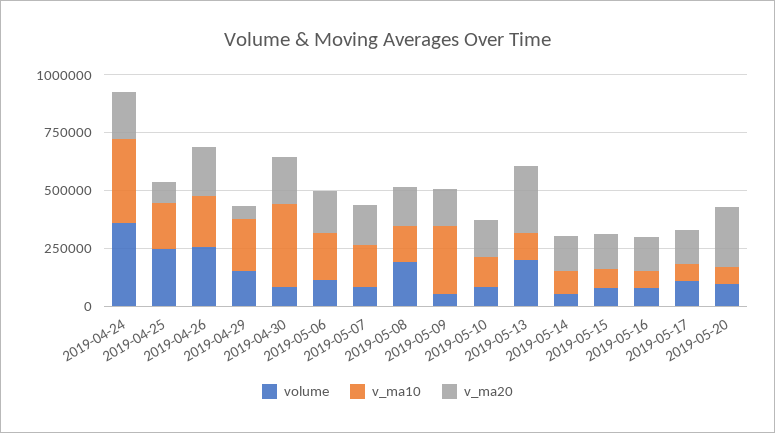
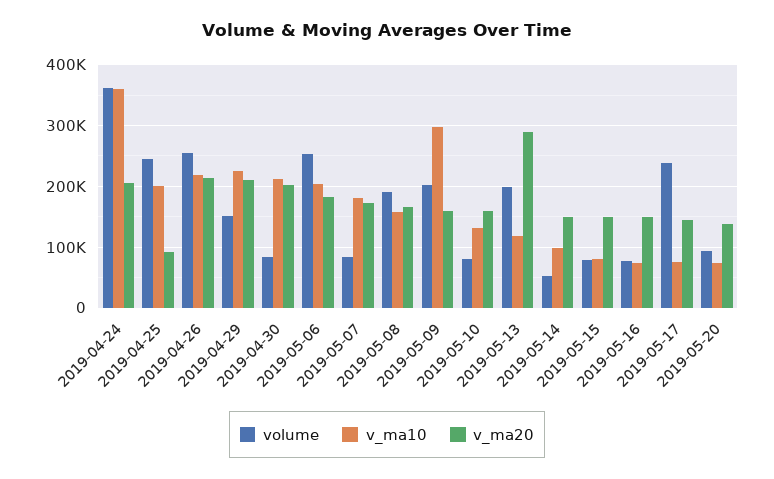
  {
    "volume": {
      "2019-04-24": 360000,
      "2019-04-25": 250000,
      "2019-04-26": 260000,
      "2019-04-29": 150000,
      "2019-04-30": 80000,
-     "2019-05-06": 100000,
+     "2019-05-06": 250000,
      "2019-05-07": 80000,
      "2019-05-08": 190000,
-     "2019-05-09": 50000,
+     "2019-05-09": 200000,
      "2019-05-10": 80000,
      "2019-05-13": 200000,
      "2019-05-14": 50000,
      "2019-05-15": 80000,
      "2019-05-16": 80000,
-     "2019-05-17": 100000,
+     "2019-05-17": 240000,
      "2019-05-20": 90000
    },
    "v_ma10": {
      "2019-04-24": 360000,
      "2019-04-25": 200000,
      "2019-04-26": 220000,
      "2019-04-29": 230000,
-     "2019-04-30": 350000,
+     "2019-04-30": 210000,
      "2019-05-06": 200000,
      "2019-05-07": 180000,
      "2019-05-08": 160000,
      "2019-05-09": 300000,
      "2019-05-10": 130000,
      "2019-05-13": 120000,
      "2019-05-14": 100000,
      "2019-05-15": 80000,
      "2019-05-16": 70000,
      "2019-05-17": 80000,
      "2019-05-20": 70000
    },
    "v_ma20": {
      "2019-04-24": 210000,
      "2019-04-25": 90000,
      "2019-04-26": 210000,
-     "2019-04-29": 50000,
+     "2019-04-29": 210000,
      "2019-04-30": 200000,
      "2019-05-06": 180000,
      "2019-05-07": 170000,
      "2019-05-08": 170000,
      "2019-05-09": 160000,
      "2019-05-10": 160000,
      "2019-05-13": 290000,
      "2019-05-14": 150000,
      "2019-05-15": 150000,
      "2019-05-16": 150000,
      "2019-05-17": 140000,
-     "2019-05-20": 250000
+     "2019-05-20": 140000
    }
  }

